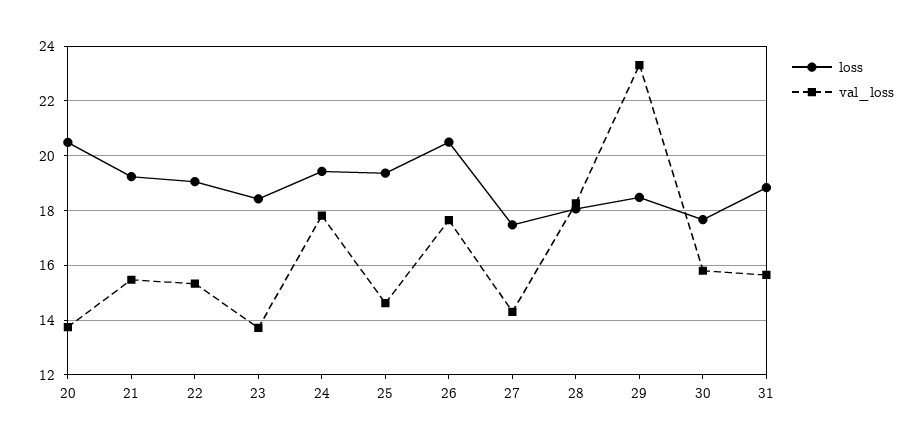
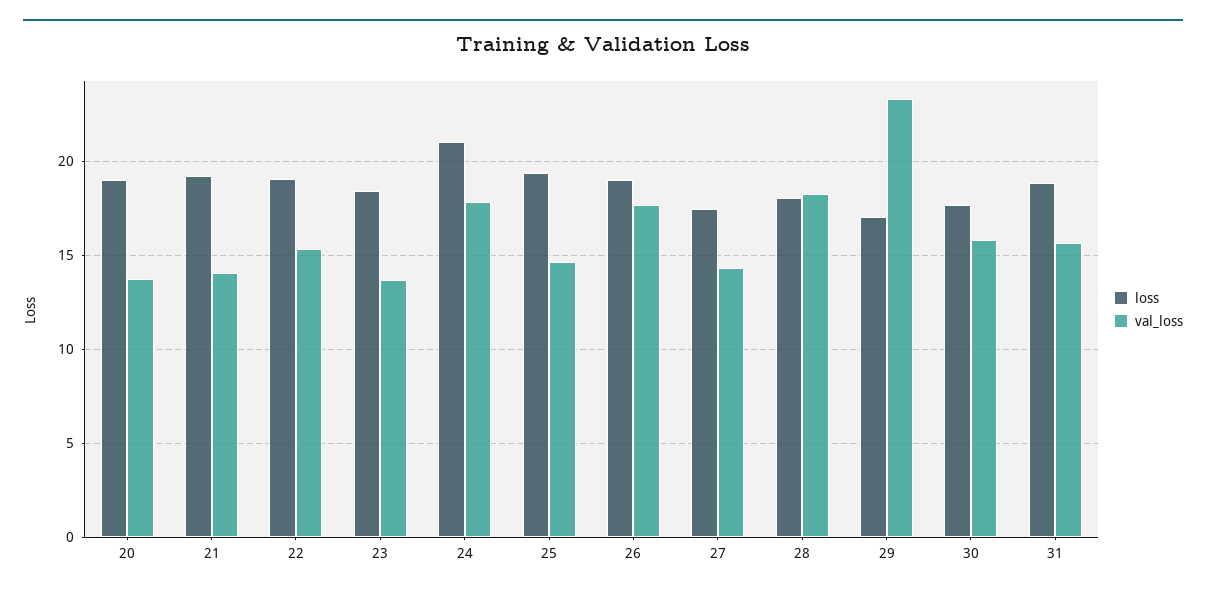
  {
    "loss": {
-     "20": 20.5,
+     "20": 19,
      "21": 19.25,
      "22": 19,
      "23": 18.5,
-     "24": 19.5,
+     "24": 21,
      "25": 19.25,
-     "26": 20.5,
+     "26": 19,
      "27": 17.5,
      "28": 18,
-     "29": 18.5,
+     "29": 17,
      "30": 17.75,
      "31": 18.75
    },
    "val_loss": {
      "20": 13.75,
-     "21": 15.5,
+     "21": 14,
      "22": 15.25,
      "23": 13.75,
      "24": 17.75,
      "25": 14.5,
      "26": 17.75,
      "27": 14.25,
      "28": 18.25,
      "29": 23.25,
      "30": 15.75,
      "31": 15.75
    }
  }

